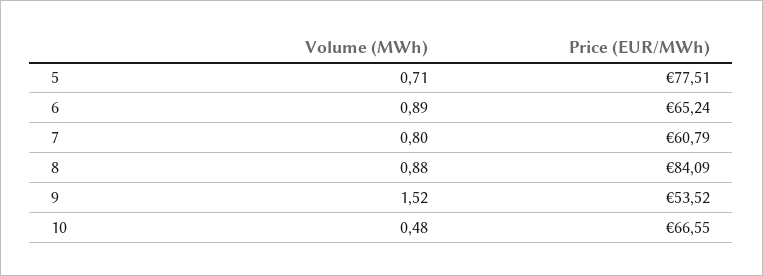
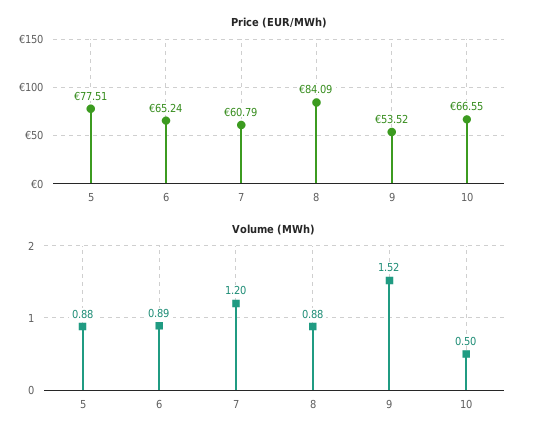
  {
    "Volume (MWh)": {
-     "5": 0.71,
+     "5": 0.88,
      "6": 0.89,
-     "7": 0.8,
+     "7": 1.2,
      "8": 0.88,
      "9": 1.52,
-     "10": 0.48
+     "10": 0.5
    },
    "Price (EUR/MWh)": {
      "5": 77.51,
      "6": 65.24,
      "7": 60.79,
      "8": 84.09,
      "9": 53.52,
      "10": 66.55
    }
  }

